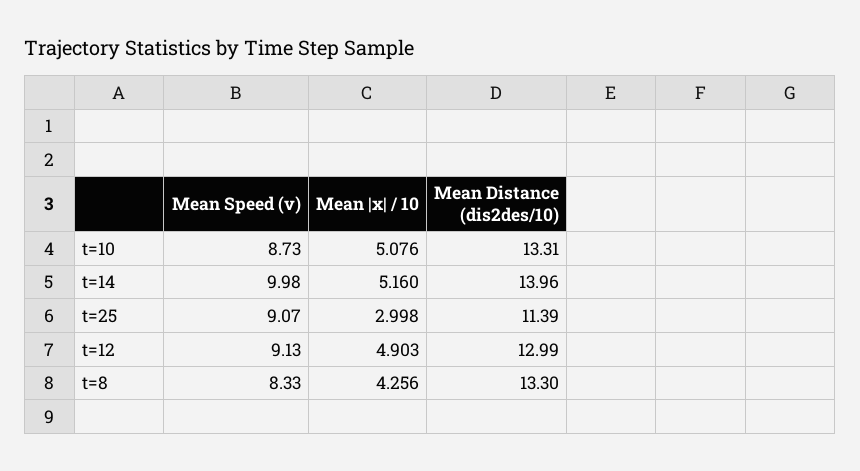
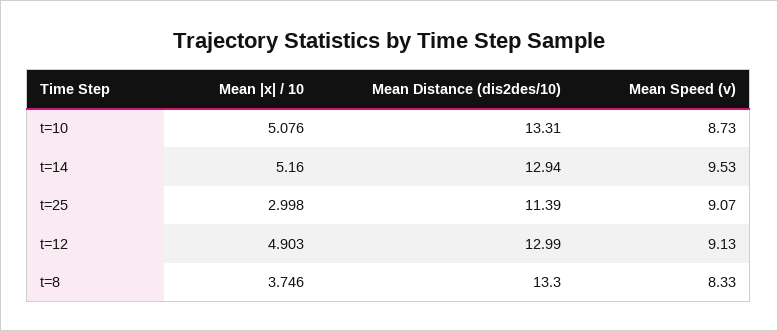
  {
    "Mean Speed (v)": {
      "t=10": 8.73,
-     "t=14": 9.98,
+     "t=14": 9.53,
      "t=25": 9.07,
      "t=12": 9.13,
      "t=8": 8.33
    },
    "Mean |x| / 10": {
      "t=10": 5.076,
      "t=14": 5.16,
      "t=25": 2.998,
      "t=12": 4.903,
-     "t=8": 4.256
+     "t=8": 3.746
    },
    "Mean Distance (dis2des/10)": {
      "t=10": 13.31,
-     "t=14": 13.96,
+     "t=14": 12.94,
      "t=25": 11.39,
      "t=12": 12.99,
      "t=8": 13.3
    }
  }

